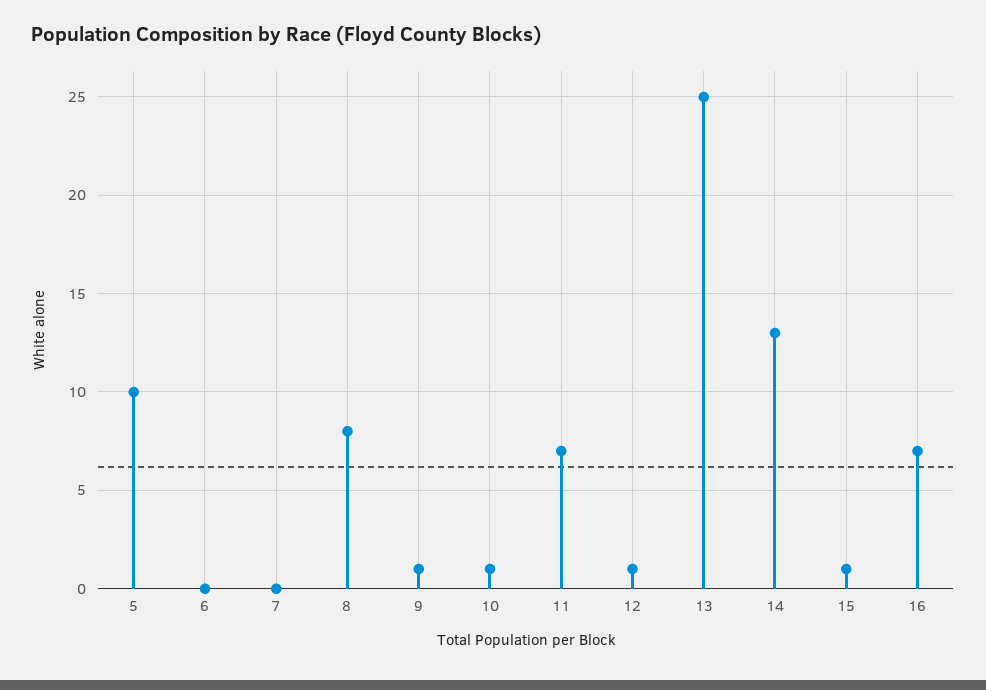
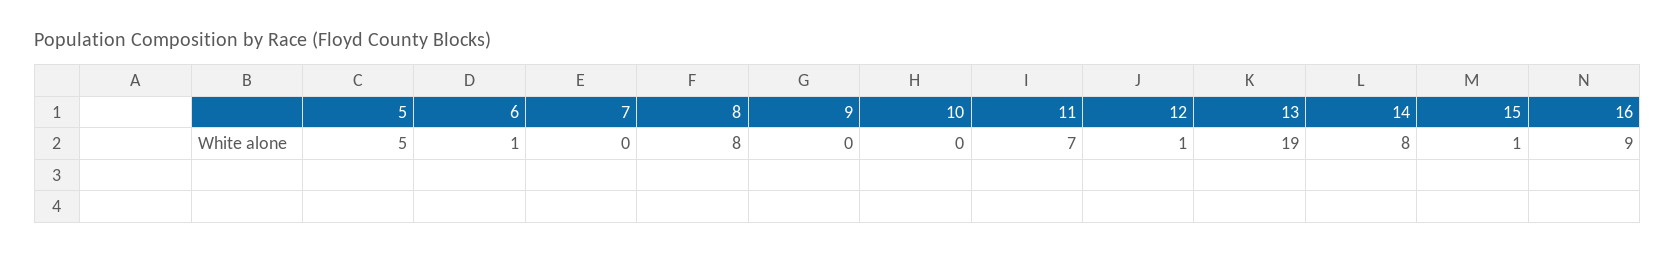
  {
-   "5": 10,
+   "5": 5,
-   "6": 0,
+   "6": 1,
    "7": 0,
    "8": 8,
-   "9": 1,
+   "9": 0,
-   "10": 1,
+   "10": 0,
    "11": 7,
    "12": 1,
-   "13": 25,
+   "13": 19,
-   "14": 13,
+   "14": 8,
    "15": 1,
-   "16": 7
+   "16": 9
  }

